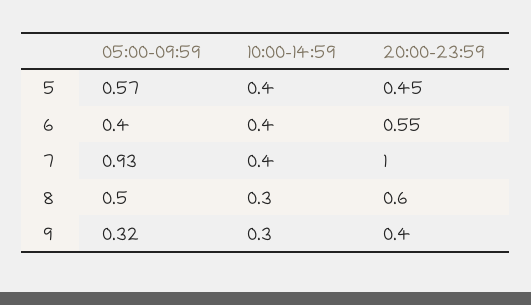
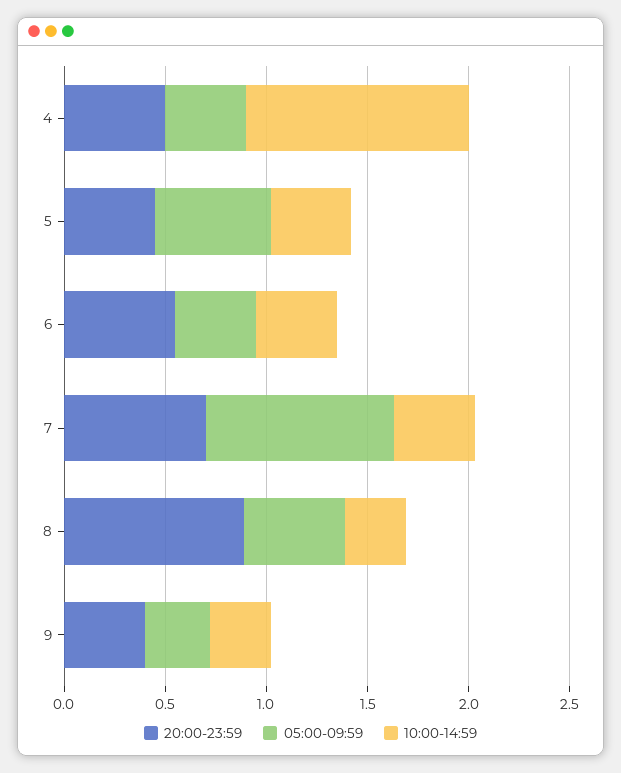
  {
    "05:00-09:59": {
      "5": 0.57,
      "6": 0.4,
      "7": 0.93,
      "8": 0.5,
-     "9": 0.32
+     "9": 0.32,
+     "4": 0.4
    },
    "10:00-14:59": {
      "5": 0.4,
      "6": 0.4,
      "7": 0.4,
      "8": 0.3,
-     "9": 0.3
+     "9": 0.3,
+     "4": 1.1
    },
    "20:00-23:59": {
      "5": 0.45,
      "6": 0.55,
-     "7": 1,
+     "7": 0.7,
-     "8": 0.6,
+     "8": 0.9,
-     "9": 0.4
+     "9": 0.4,
+     "4": 0.5
    }
  }

